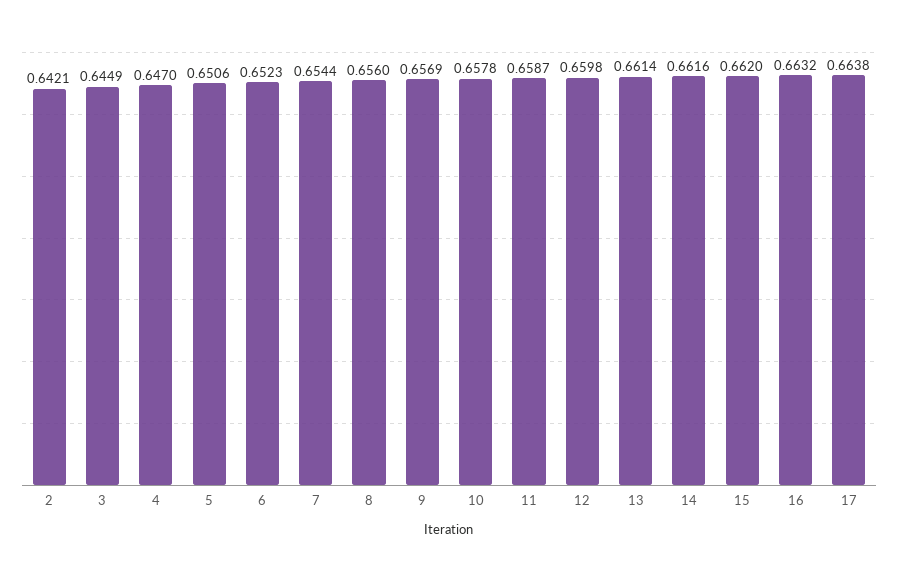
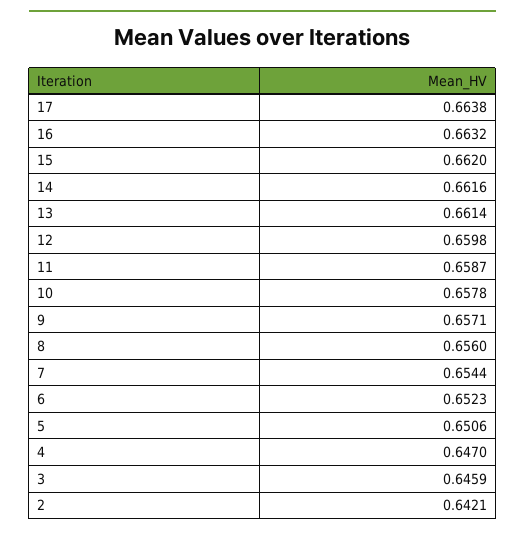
  {
    "2": 0.6421,
-   "3": 0.6449,
+   "3": 0.6459,
    "4": 0.647,
    "5": 0.6506,
    "6": 0.6523,
    "7": 0.6544,
    "8": 0.656,
-   "9": 0.6569,
+   "9": 0.6571,
    "10": 0.6578,
    "11": 0.6587,
    "12": 0.6598,
    "13": 0.6614,
    "14": 0.6616,
    "15": 0.662,
    "16": 0.6632,
    "17": 0.6638
  }

